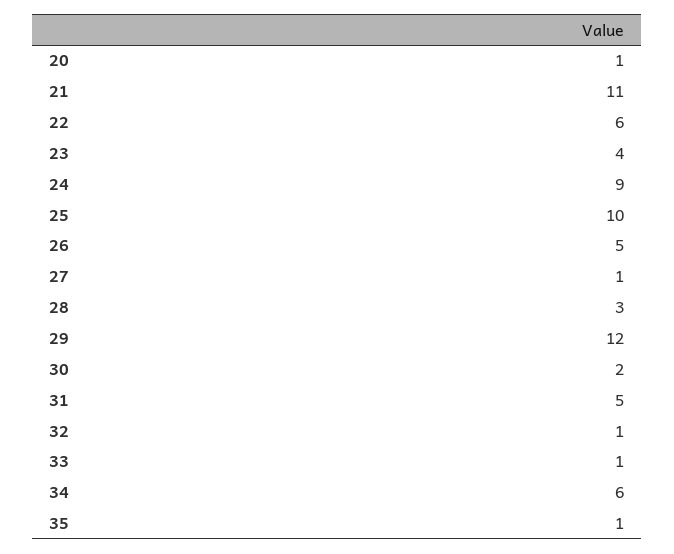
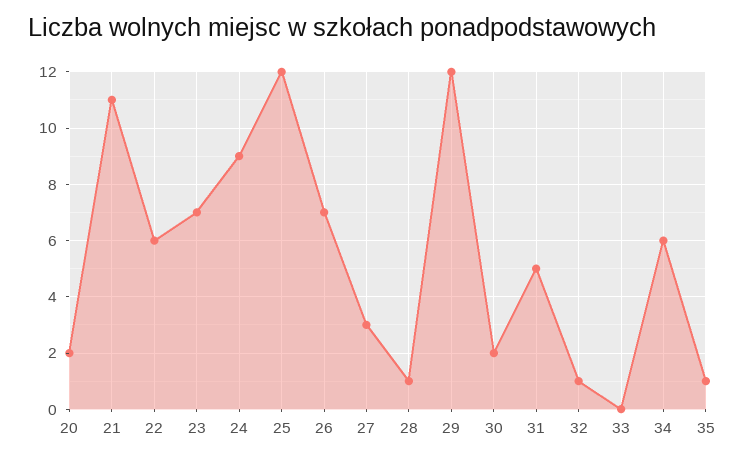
  {
-   "20": 1,
+   "20": 2,
    "21": 11,
    "22": 6,
-   "23": 4,
+   "23": 7,
    "24": 9,
-   "25": 10,
+   "25": 12,
-   "26": 5,
+   "26": 7,
-   "27": 1,
+   "27": 3,
-   "28": 3,
+   "28": 1,
    "29": 12,
    "30": 2,
    "31": 5,
    "32": 1,
-   "33": 1,
+   "33": 0,
    "34": 6,
    "35": 1
  }

